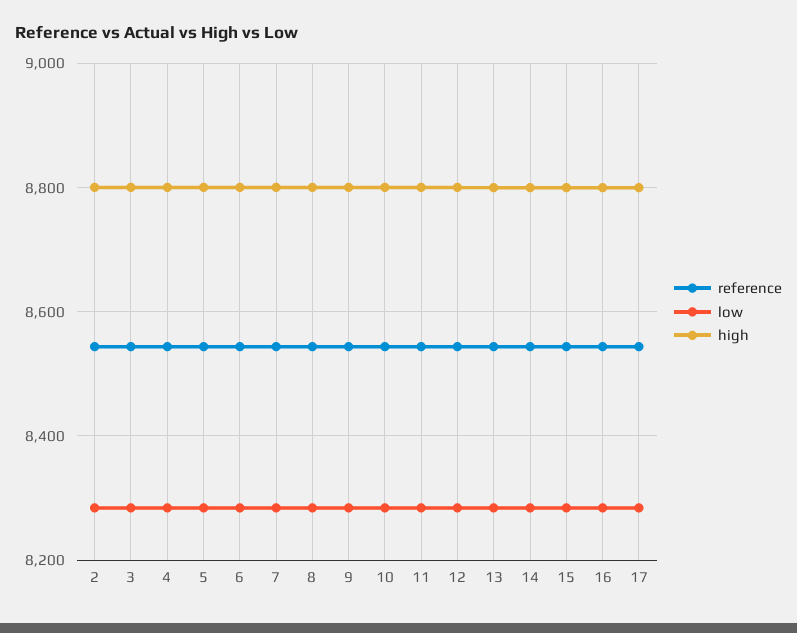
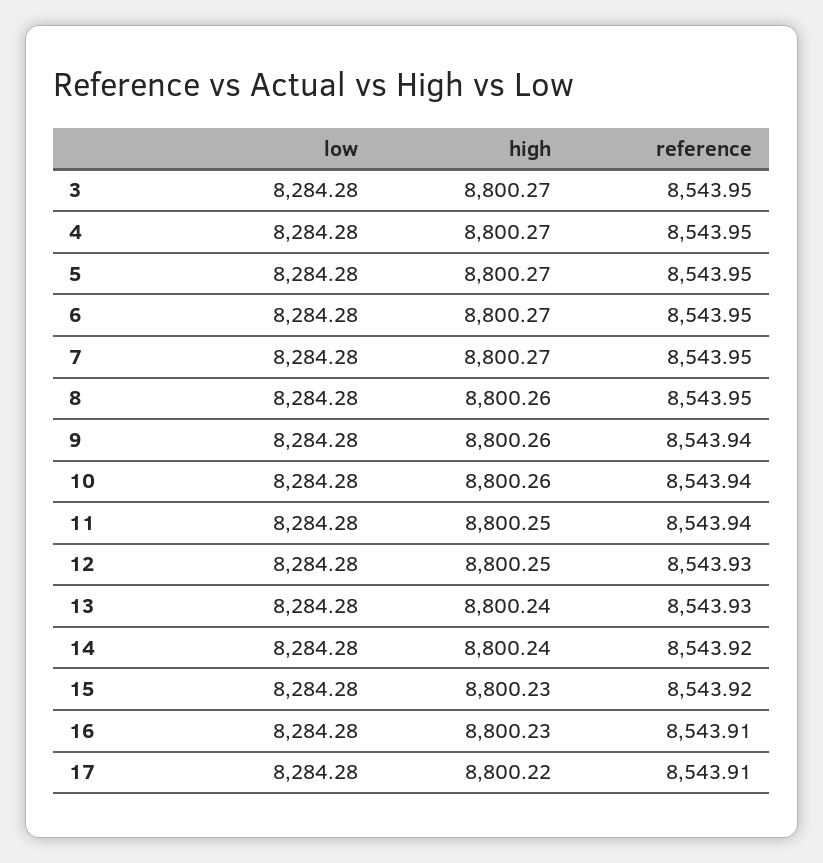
  {
    "reference": {
-     "2": 8540,
      "3": 8543.95,
      "4": 8543.95,
      "5": 8543.95,
      "6": 8543.95,
      "7": 8543.95,
      "8": 8543.95,
      "9": 8543.94,
      "10": 8543.94,
      "11": 8543.94,
      "12": 8543.93,
      "13": 8543.93,
      "14": 8543.92,
      "15": 8543.92,
      "16": 8543.91,
      "17": 8543.91
    },
    "low": {
-     "2": 8280,
      "3": 8284.28,
      "4": 8284.28,
      "5": 8284.28,
      "6": 8284.28,
      "7": 8284.28,
      "8": 8284.28,
      "9": 8284.28,
      "10": 8284.28,
      "11": 8284.28,
      "12": 8284.28,
      "13": 8284.28,
      "14": 8284.28,
      "15": 8284.28,
      "16": 8284.28,
      "17": 8284.28
    },
    "high": {
-     "2": 8800,
      "3": 8800.27,
      "4": 8800.27,
      "5": 8800.27,
      "6": 8800.27,
      "7": 8800.27,
      "8": 8800.26,
      "9": 8800.26,
      "10": 8800.26,
      "11": 8800.25,
      "12": 8800.25,
      "13": 8800.24,
      "14": 8800.24,
      "15": 8800.23,
      "16": 8800.23,
      "17": 8800.22
    }
  }

